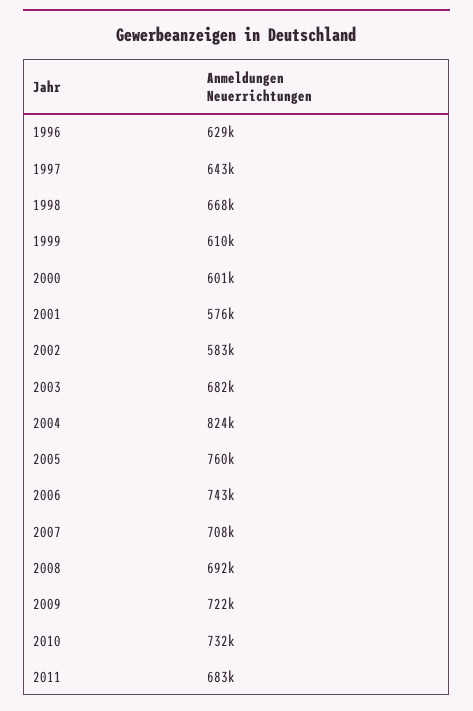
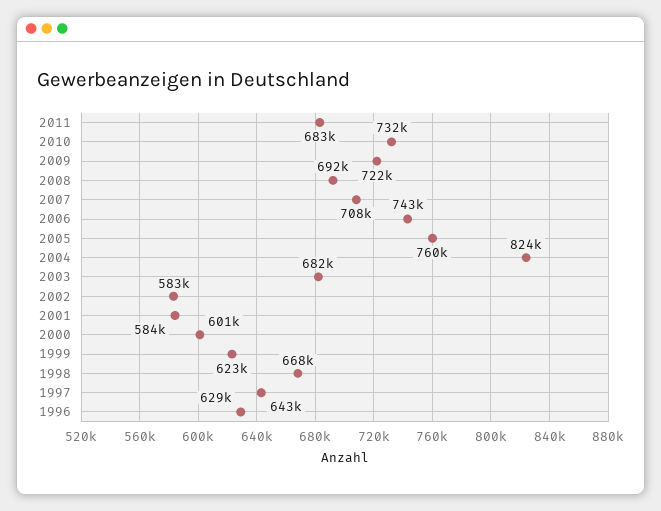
  {
    "1996": 629000,
    "1997": 643000,
    "1998": 668000,
-   "1999": 610000,
+   "1999": 623000,
    "2000": 601000,
-   "2001": 576000,
+   "2001": 584000,
    "2002": 583000,
    "2003": 682000,
    "2004": 824000,
    "2005": 760000,
    "2006": 743000,
    "2007": 708000,
    "2008": 692000,
    "2009": 722000,
    "2010": 732000,
    "2011": 683000
  }

